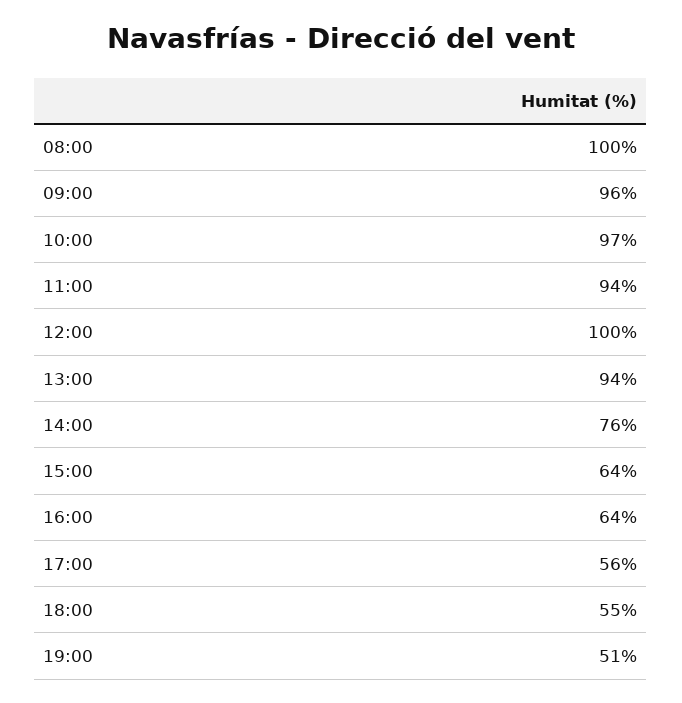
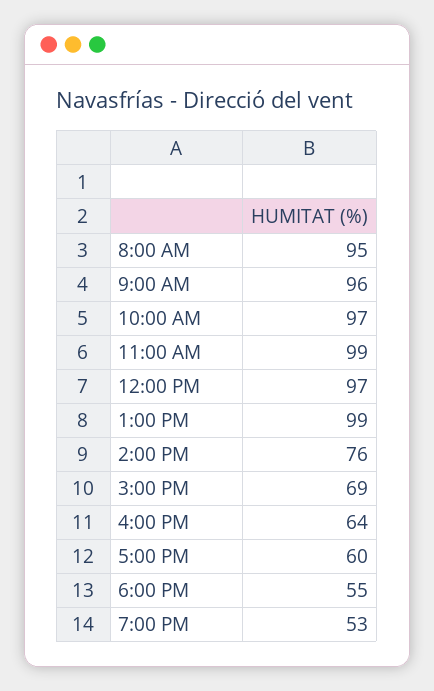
  {
-   "08:00": 100,
+   "08:00": 95,
    "09:00": 96,
    "10:00": 97,
-   "11:00": 94,
+   "11:00": 99,
-   "12:00": 100,
+   "12:00": 97,
-   "13:00": 94,
+   "13:00": 99,
    "14:00": 76,
-   "15:00": 64,
+   "15:00": 69,
    "16:00": 64,
-   "17:00": 56,
+   "17:00": 60,
    "18:00": 55,
-   "19:00": 51
+   "19:00": 53
  }

